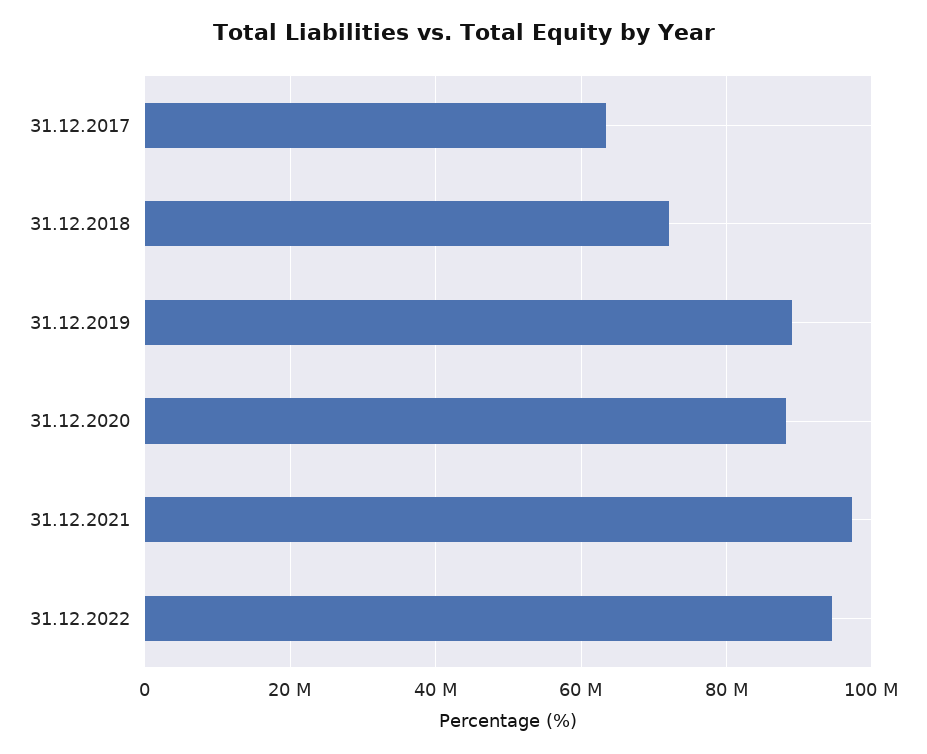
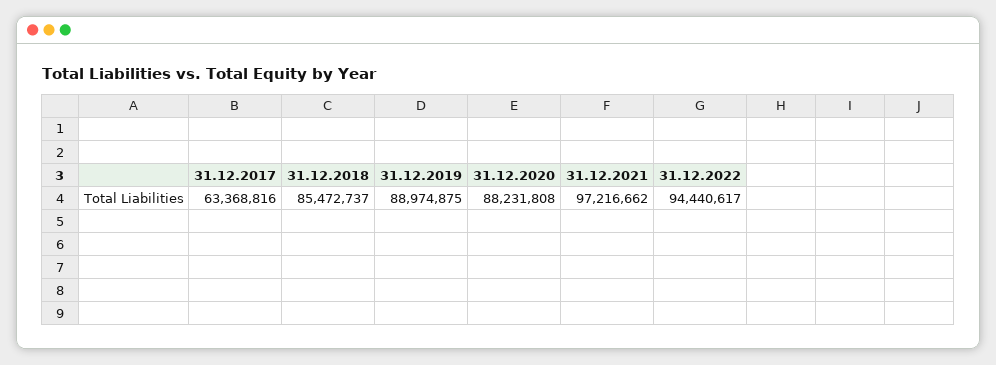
  {
    "31.12.2017": 63368816,
-   "31.12.2018": 72000000,
+   "31.12.2018": 85472737,
    "31.12.2019": 88974875,
    "31.12.2020": 88231808,
    "31.12.2021": 97216662,
    "31.12.2022": 94440617
  }

